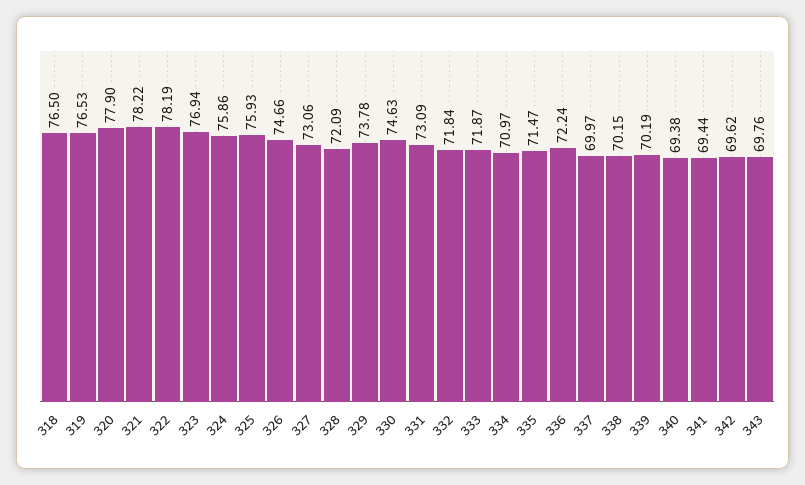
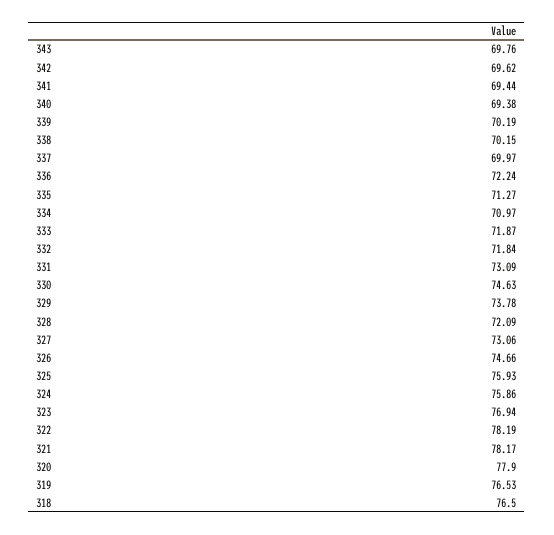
  {
    "318": 76.5,
    "319": 76.53,
    "320": 77.9,
-   "321": 78.22,
+   "321": 78.17,
    "322": 78.19,
    "323": 76.94,
    "324": 75.86,
    "325": 75.93,
    "326": 74.66,
    "327": 73.06,
    "328": 72.09,
    "329": 73.78,
    "330": 74.63,
    "331": 73.09,
    "332": 71.84,
    "333": 71.87,
    "334": 70.97,
-   "335": 71.47,
+   "335": 71.27,
    "336": 72.24,
    "337": 69.97,
    "338": 70.15,
    "339": 70.19,
    "340": 69.38,
    "341": 69.44,
    "342": 69.62,
    "343": 69.76
  }

